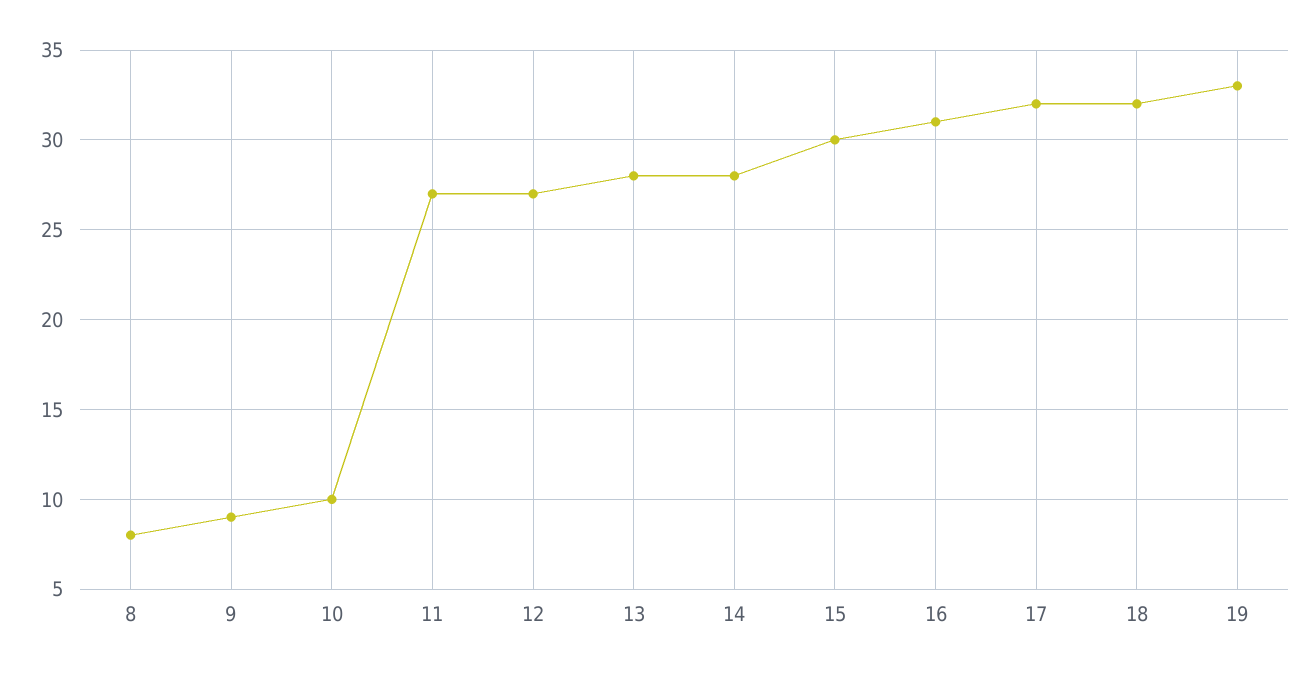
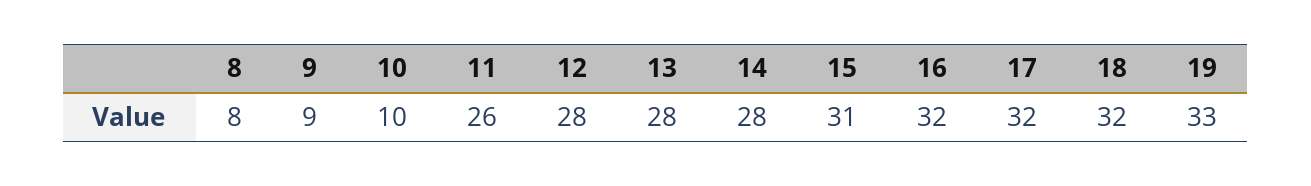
  {
    "8": 8,
    "9": 9,
    "10": 10,
-   "11": 27,
+   "11": 26,
-   "12": 27,
+   "12": 28,
    "13": 28,
    "14": 28,
-   "15": 30,
+   "15": 31,
-   "16": 31,
+   "16": 32,
    "17": 32,
    "18": 32,
    "19": 33
  }

